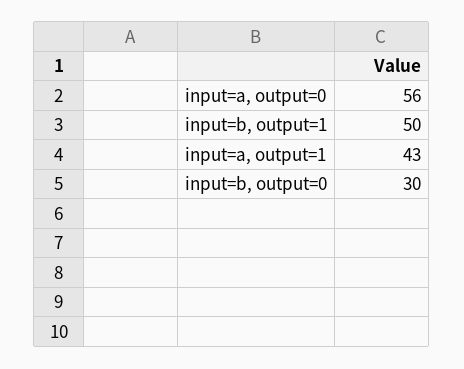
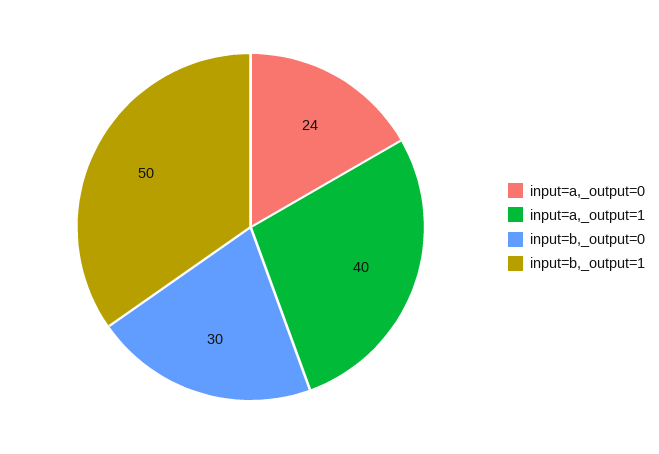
  {
-   "input=a, output=0": 56,
+   "input=a, output=0": 24,
    "input=b, output=1": 50,
-   "input=a, output=1": 43,
+   "input=a, output=1": 40,
    "input=b, output=0": 30
  }

